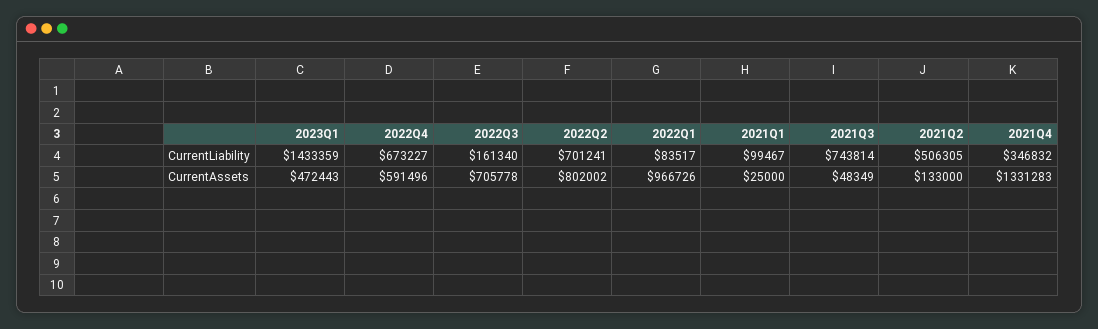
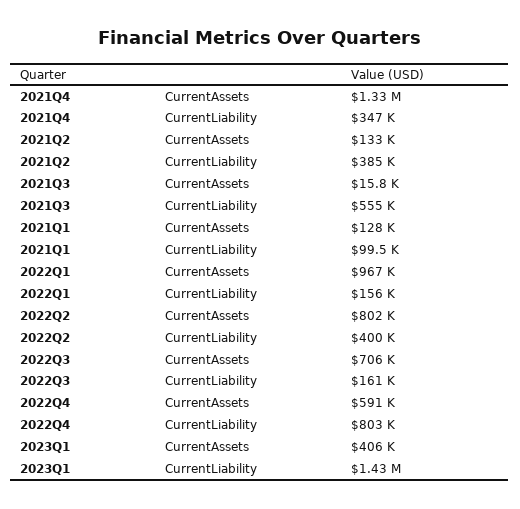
  {
    "2023Q1": {
      "CurrentLiability": 1433359,
-     "CurrentAssets": 472443
+     "CurrentAssets": 406000
    },
    "2022Q4": {
-     "CurrentLiability": 673227,
+     "CurrentLiability": 803000,
      "CurrentAssets": 591496
    },
    "2022Q3": {
      "CurrentLiability": 161340,
      "CurrentAssets": 705778
    },
    "2022Q2": {
-     "CurrentLiability": 701241,
+     "CurrentLiability": 400000,
      "CurrentAssets": 802002
    },
    "2022Q1": {
-     "CurrentLiability": 83517,
+     "CurrentLiability": 156000,
      "CurrentAssets": 966726
    },
    "2021Q1": {
      "CurrentLiability": 99467,
-     "CurrentAssets": 25000
+     "CurrentAssets": 128000
    },
    "2021Q3": {
-     "CurrentLiability": 743814,
+     "CurrentLiability": 555000,
-     "CurrentAssets": 48349
+     "CurrentAssets": 15800
    },
    "2021Q2": {
-     "CurrentLiability": 506305,
+     "CurrentLiability": 385000,
      "CurrentAssets": 133000
    },
    "2021Q4": {
      "CurrentLiability": 346832,
      "CurrentAssets": 1331283
    }
  }

